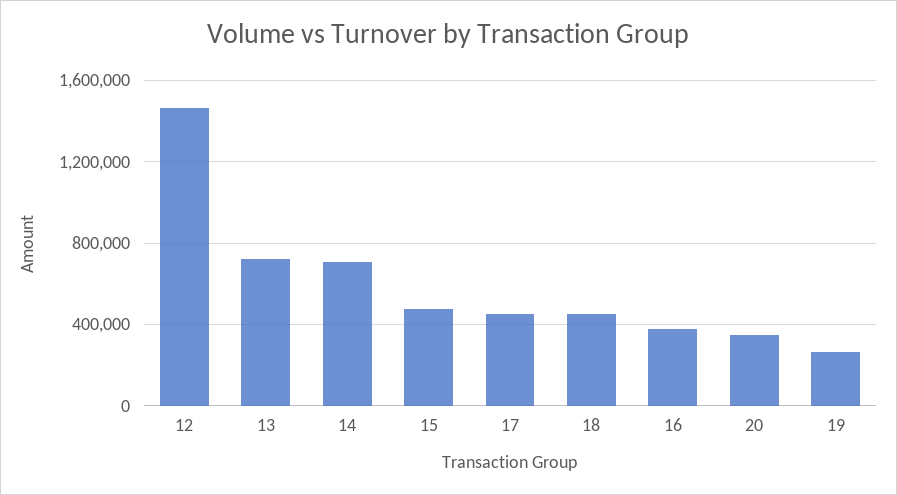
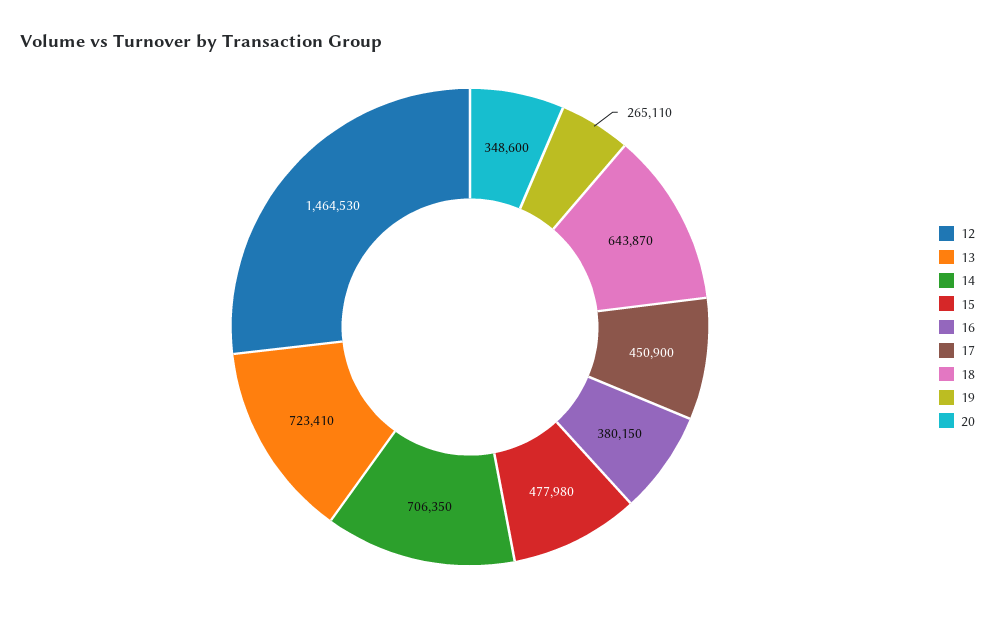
  {
    "12": 1464530,
    "13": 723410,
    "14": 706350,
    "15": 477980,
    "17": 450900,
-   "18": 450000,
+   "18": 643870,
    "16": 380150,
    "20": 348600,
    "19": 265110
  }

